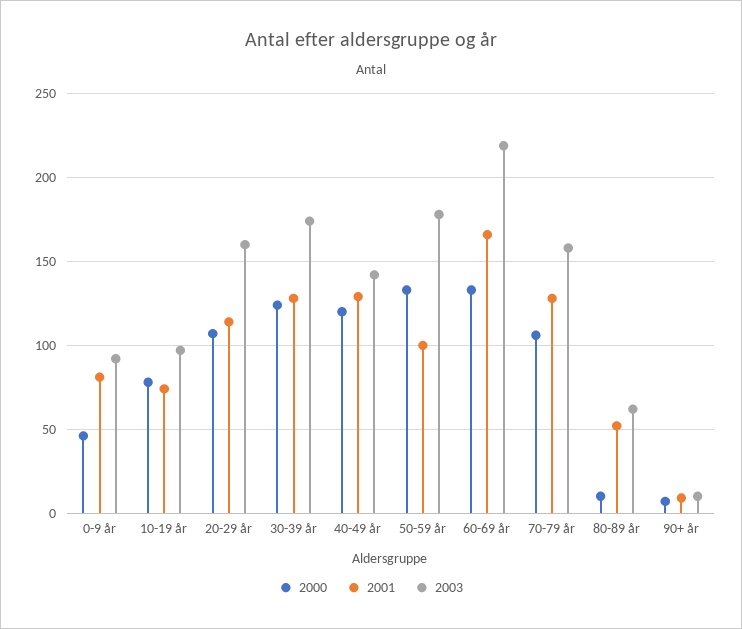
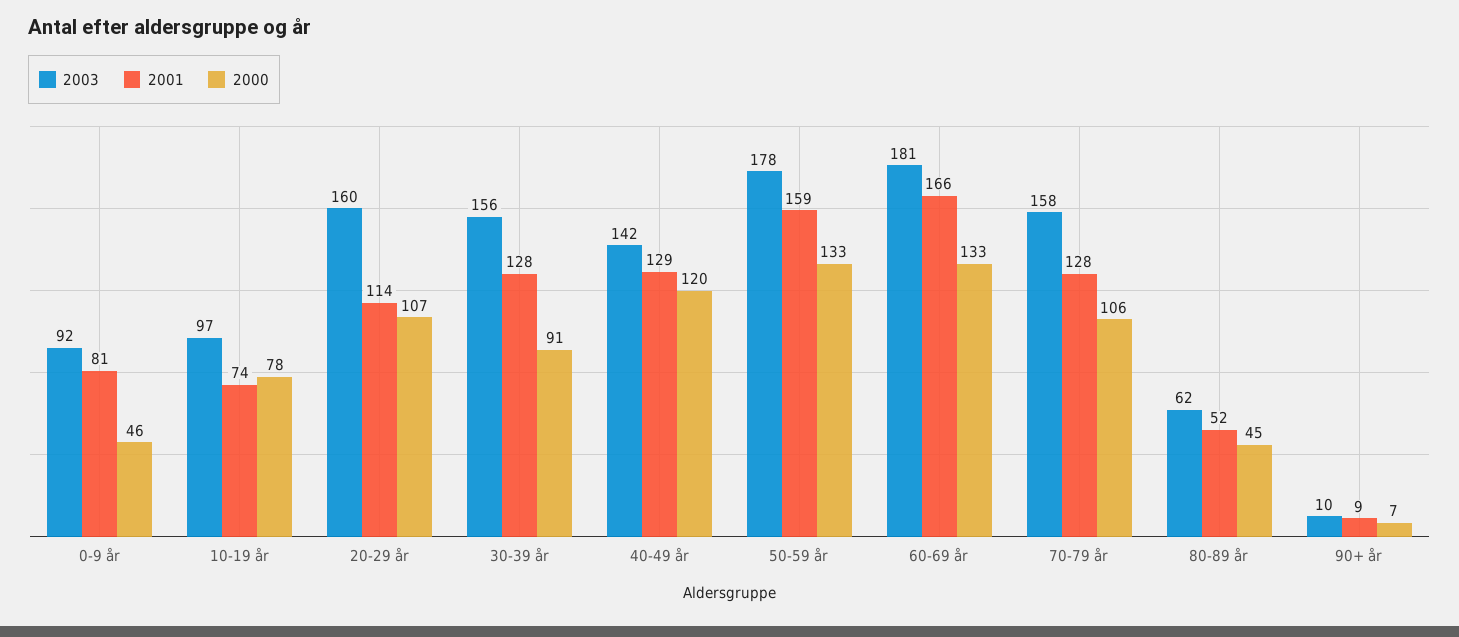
  {
    "2000": {
      "0-9 år": 46,
      "10-19 år": 78,
      "20-29 år": 107,
-     "30-39 år": 125,
+     "30-39 år": 91,
      "40-49 år": 120,
      "50-59 år": 133,
      "60-69 år": 133,
      "70-79 år": 106,
-     "80-89 år": 10,
+     "80-89 år": 45,
      "90+ år": 7
    },
    "2001": {
      "0-9 år": 81,
      "10-19 år": 74,
      "20-29 år": 114,
      "30-39 år": 128,
      "40-49 år": 129,
-     "50-59 år": 100,
+     "50-59 år": 159,
      "60-69 år": 166,
      "70-79 år": 128,
      "80-89 år": 52,
      "90+ år": 9
    },
    "2003": {
      "0-9 år": 92,
      "10-19 år": 97,
      "20-29 år": 160,
-     "30-39 år": 175,
+     "30-39 år": 156,
      "40-49 år": 142,
      "50-59 år": 178,
-     "60-69 år": 220,
+     "60-69 år": 181,
      "70-79 år": 158,
      "80-89 år": 62,
      "90+ år": 10
    }
  }

